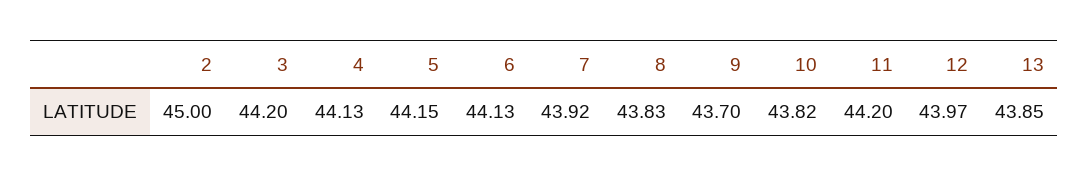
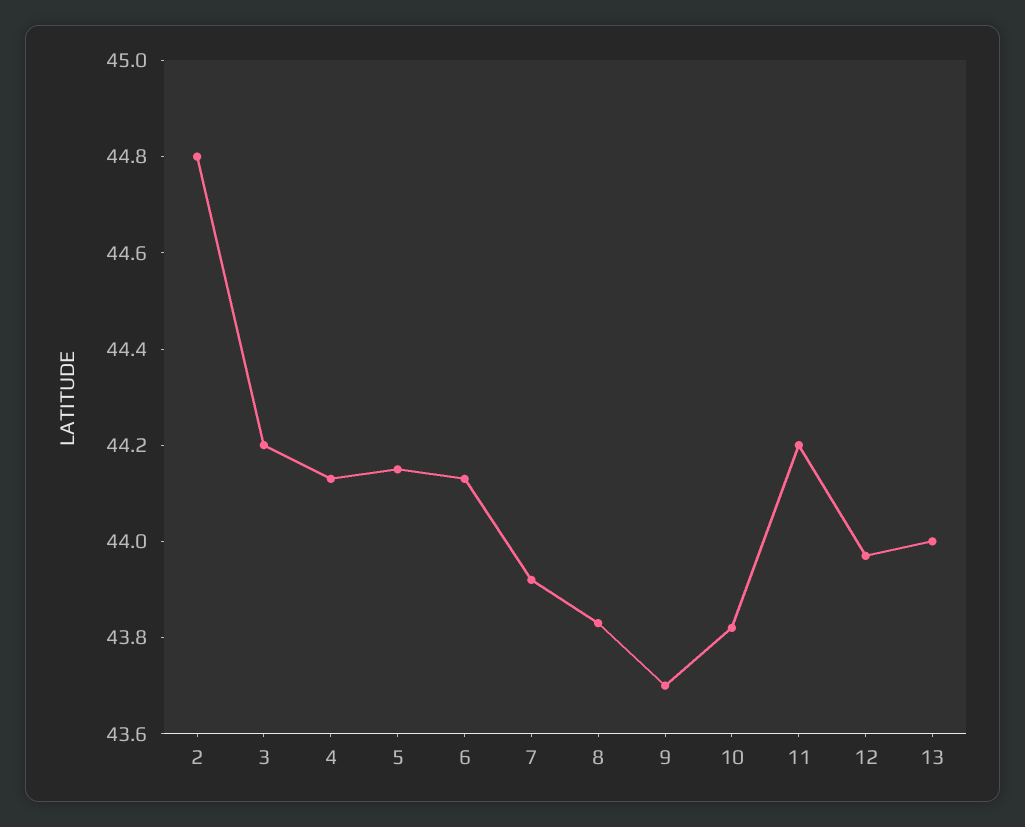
  {
-   "2": 45,
+   "2": 44.8,
    "3": 44.2,
    "4": 44.13,
    "5": 44.15,
    "6": 44.13,
    "7": 43.92,
    "8": 43.83,
    "9": 43.7,
    "10": 43.82,
    "11": 44.2,
    "12": 43.97,
-   "13": 43.85
+   "13": 44
  }

